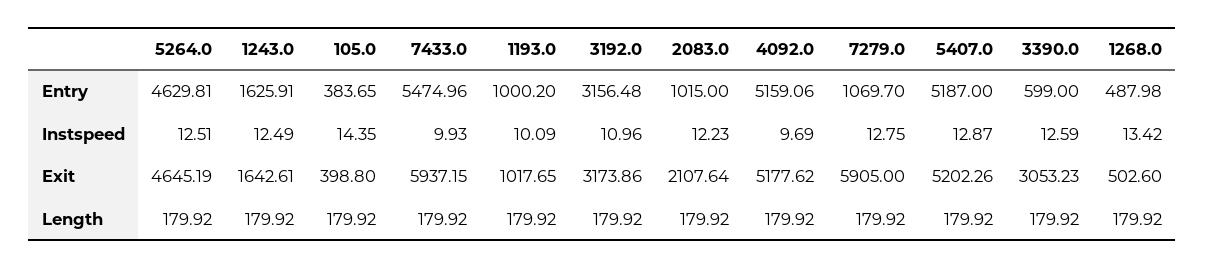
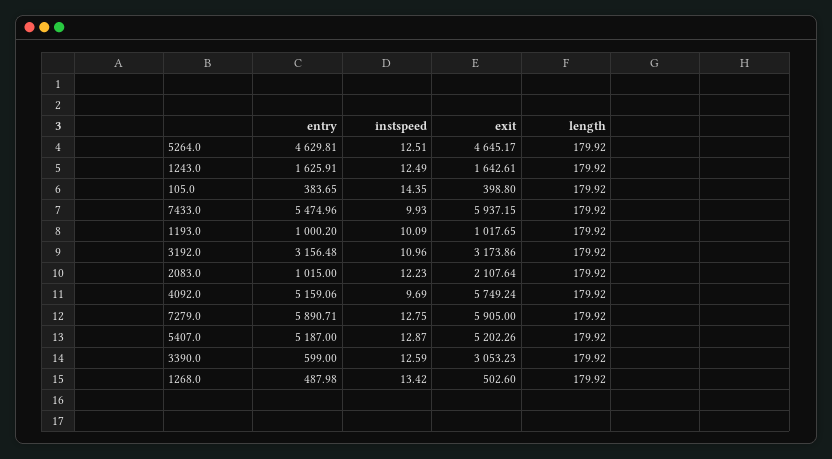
  {
    "5264.0": {
      "Entry": 4629.81,
      "Instspeed": 12.51,
-     "Exit": 4645.19,
+     "Exit": 4645.17,
      "Length": 179.92
    },
    "1243.0": {
      "Entry": 1625.91,
      "Instspeed": 12.49,
      "Exit": 1642.61,
      "Length": 179.92
    },
    "105.0": {
      "Entry": 383.65,
      "Instspeed": 14.35,
      "Exit": 398.8,
      "Length": 179.92
    },
    "7433.0": {
      "Entry": 5474.96,
      "Instspeed": 9.93,
      "Exit": 5937.15,
      "Length": 179.92
    },
    "1193.0": {
      "Entry": 1000.2,
      "Instspeed": 10.09,
      "Exit": 1017.65,
      "Length": 179.92
    },
    "3192.0": {
      "Entry": 3156.48,
      "Instspeed": 10.96,
      "Exit": 3173.86,
      "Length": 179.92
    },
    "2083.0": {
      "Entry": 1015,
      "Instspeed": 12.23,
      "Exit": 2107.64,
      "Length": 179.92
    },
    "4092.0": {
      "Entry": 5159.06,
      "Instspeed": 9.69,
-     "Exit": 5177.62,
+     "Exit": 5749.24,
      "Length": 179.92
    },
    "7279.0": {
-     "Entry": 1069.7,
+     "Entry": 5890.71,
      "Instspeed": 12.75,
      "Exit": 5905,
      "Length": 179.92
    },
    "5407.0": {
      "Entry": 5187,
      "Instspeed": 12.87,
      "Exit": 5202.26,
      "Length": 179.92
    },
    "3390.0": {
      "Entry": 599,
      "Instspeed": 12.59,
      "Exit": 3053.23,
      "Length": 179.92
    },
    "1268.0": {
      "Entry": 487.98,
      "Instspeed": 13.42,
      "Exit": 502.6,
      "Length": 179.92
    }
  }

